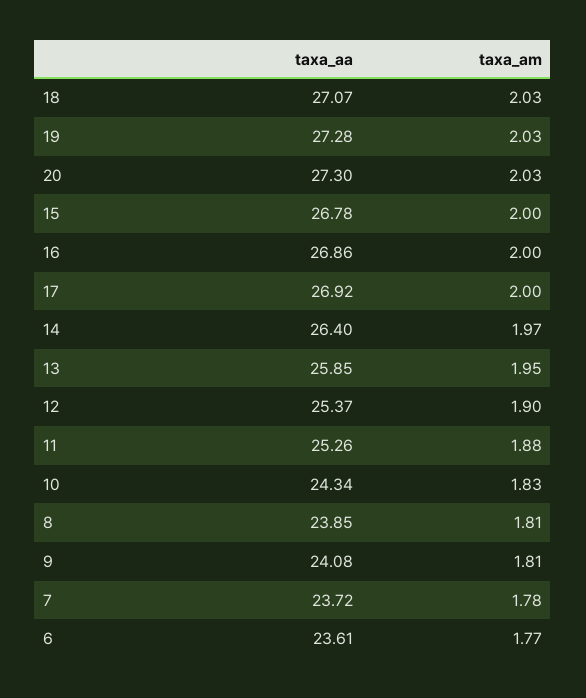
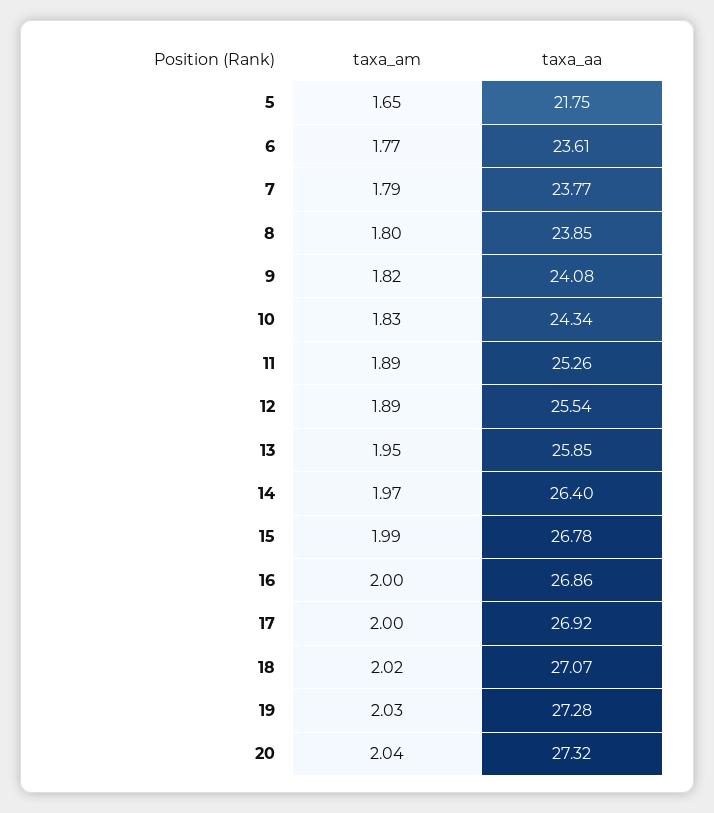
  {
    "taxa_aa": {
      "18": 27.07,
      "19": 27.28,
-     "20": 27.3,
+     "20": 27.32,
      "15": 26.78,
      "16": 26.86,
      "17": 26.92,
      "14": 26.4,
      "13": 25.85,
-     "12": 25.37,
+     "12": 25.54,
      "11": 25.26,
      "10": 24.34,
      "8": 23.85,
      "9": 24.08,
-     "7": 23.72,
+     "7": 23.77,
-     "6": 23.61
+     "6": 23.61,
+     "5": 21.75
    },
    "taxa_am": {
-     "18": 2.03,
+     "18": 2.02,
      "19": 2.03,
-     "20": 2.03,
+     "20": 2.04,
-     "15": 2,
+     "15": 1.99,
      "16": 2,
      "17": 2,
      "14": 1.97,
      "13": 1.95,
-     "12": 1.9,
+     "12": 1.89,
-     "11": 1.88,
+     "11": 1.89,
      "10": 1.83,
-     "8": 1.81,
+     "8": 1.8,
-     "9": 1.81,
+     "9": 1.82,
-     "7": 1.78,
+     "7": 1.79,
-     "6": 1.77
+     "6": 1.77,
+     "5": 1.65
    }
  }

